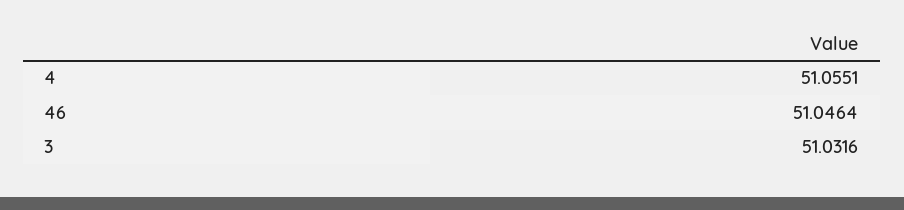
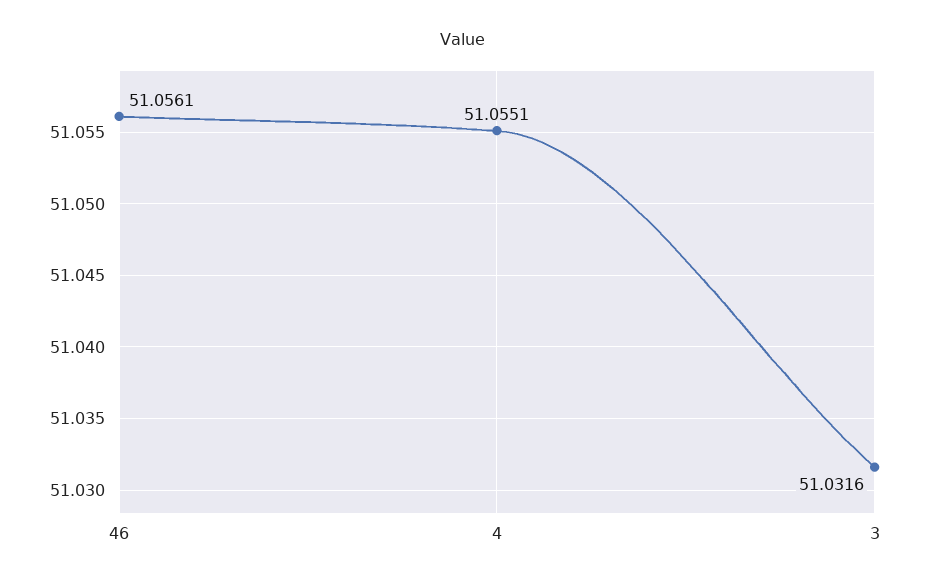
  {
    "4": 51.0551,
-   "46": 51.0464,
+   "46": 51.0561,
    "3": 51.0316
  }

